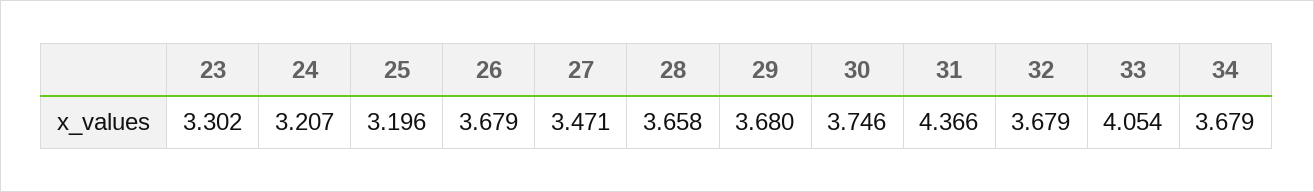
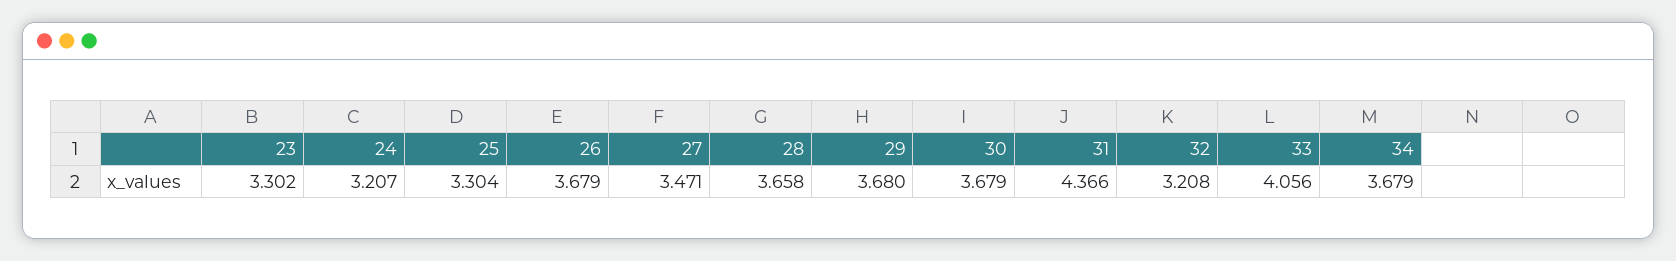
  {
    "23": 3.302,
    "24": 3.207,
-   "25": 3.196,
+   "25": 3.304,
    "26": 3.679,
    "27": 3.471,
    "28": 3.658,
    "29": 3.68,
-   "30": 3.746,
+   "30": 3.679,
    "31": 4.366,
-   "32": 3.679,
+   "32": 3.208,
-   "33": 4.054,
+   "33": 4.056,
    "34": 3.679
  }

